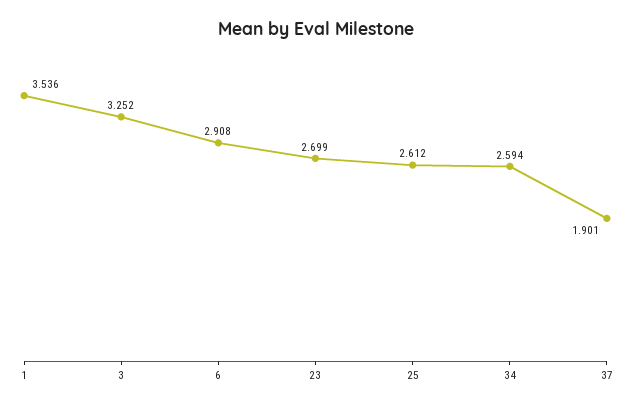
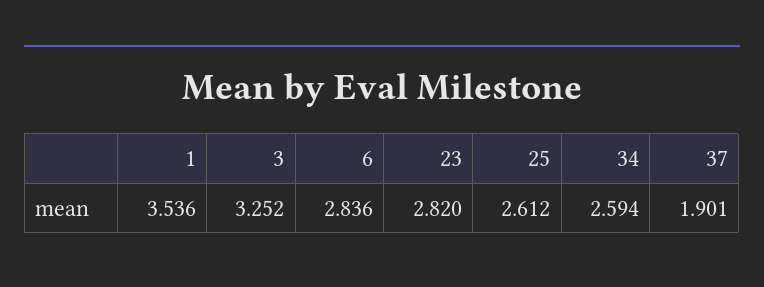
  {
    "1": 3.536,
    "3": 3.252,
-   "6": 2.908,
+   "6": 2.836,
-   "23": 2.699,
+   "23": 2.82,
    "25": 2.612,
    "34": 2.594,
    "37": 1.901
  }

